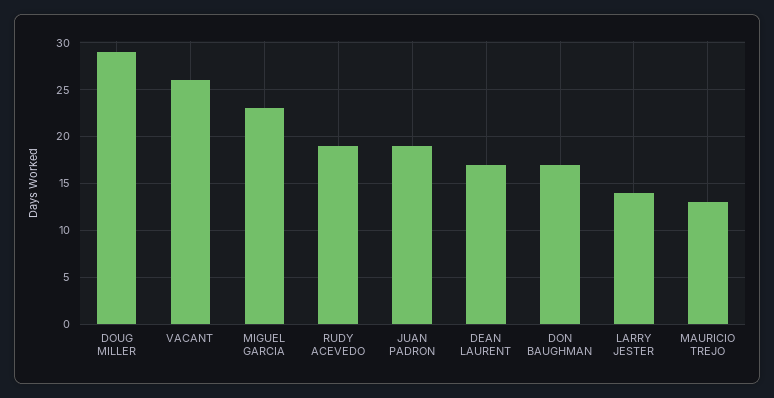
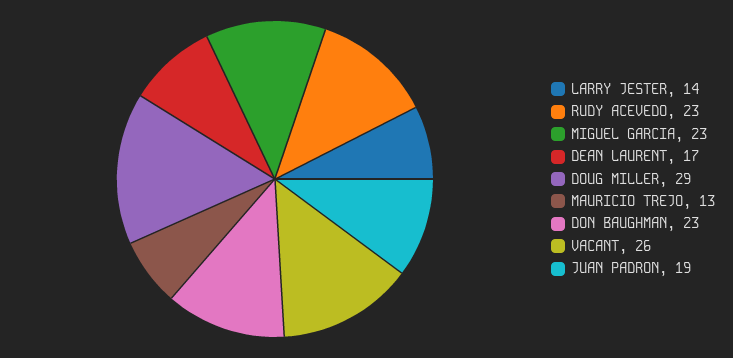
  {
    "DOUG MILLER": 29,
    "VACANT": 26,
    "MIGUEL GARCIA": 23,
-   "RUDY ACEVEDO": 19,
+   "RUDY ACEVEDO": 23,
    "JUAN PADRON": 19,
    "DEAN LAURENT": 17,
-   "DON BAUGHMAN": 17,
+   "DON BAUGHMAN": 23,
    "LARRY JESTER": 14,
    "MAURICIO TREJO": 13
  }

